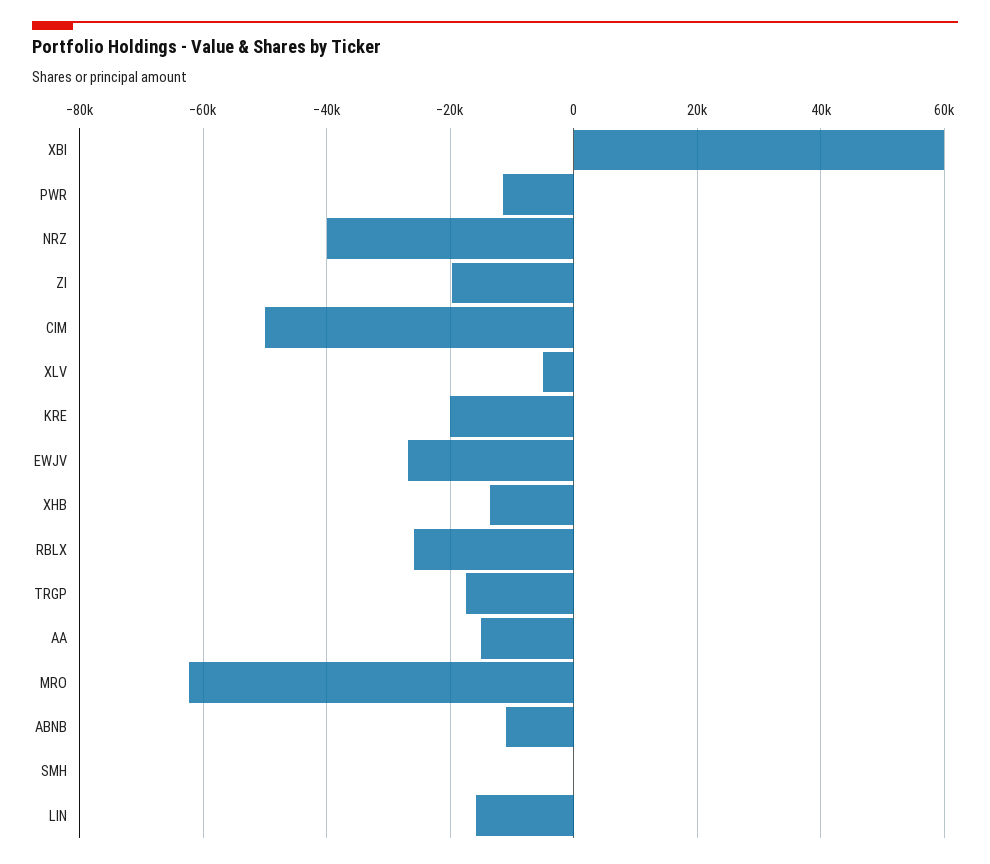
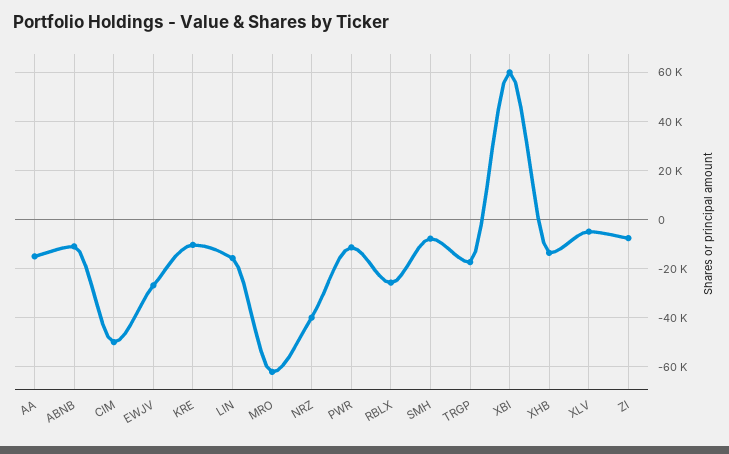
  {
    "XBI": 60000,
    "PWR": -12000,
    "NRZ": -40000,
-   "ZI": -20000,
+   "ZI": -7500,
    "CIM": -50000,
    "XLV": -6000,
-   "KRE": -20000,
+   "KRE": -10000,
    "EWJV": -26000,
    "XHB": -14000,
    "RBLX": -26000,
    "TRGP": -18000,
    "AA": -16000,
    "MRO": -62000,
    "ABNB": -12000,
-   "SMH": 0,
+   "SMH": -7500,
    "LIN": -16000
  }

